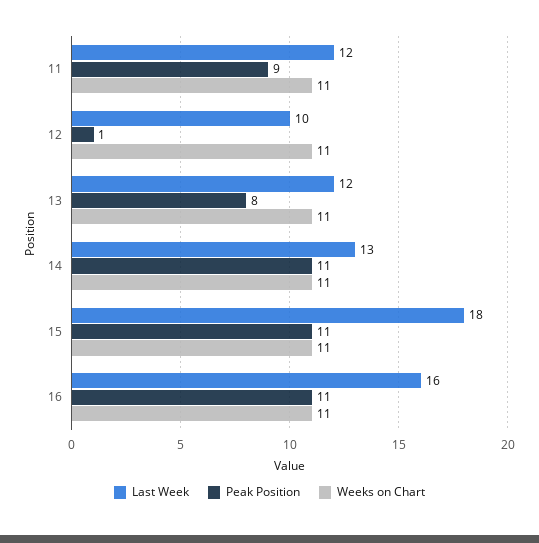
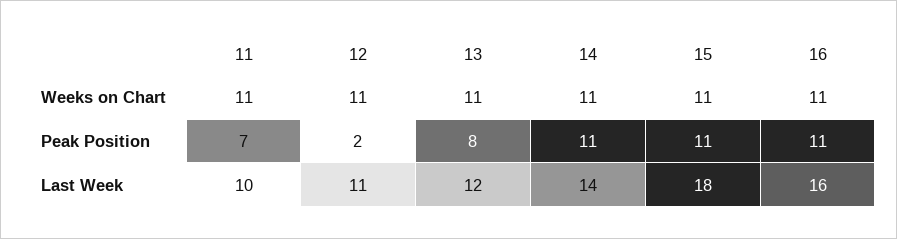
  {
    "Last Week": {
-     "11": 12,
+     "11": 10,
-     "12": 10,
+     "12": 11,
      "13": 12,
-     "14": 13,
+     "14": 14,
      "15": 18,
      "16": 16
    },
    "Peak Position": {
-     "11": 9,
+     "11": 7,
-     "12": 1,
+     "12": 2,
      "13": 8,
      "14": 11,
      "15": 11,
      "16": 11
    },
    "Weeks on Chart": {
      "11": 11,
      "12": 11,
      "13": 11,
      "14": 11,
      "15": 11,
      "16": 11
    }
  }

